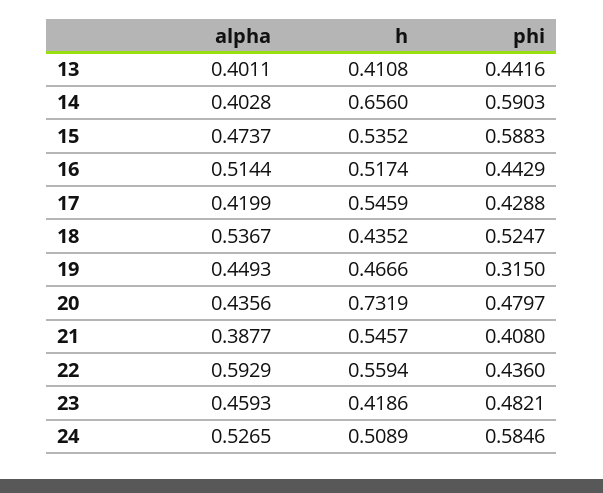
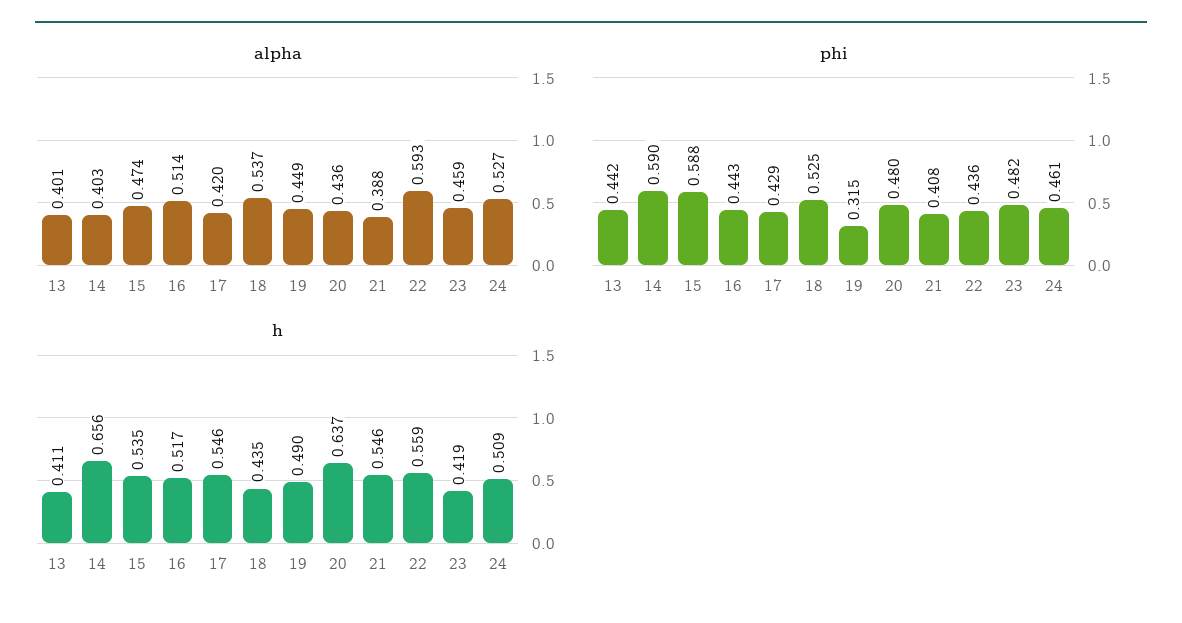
  {
    "alpha": {
      "13": 0.4011,
      "14": 0.4028,
      "15": 0.4737,
      "16": 0.5144,
      "17": 0.4199,
      "18": 0.5367,
      "19": 0.4493,
      "20": 0.4356,
      "21": 0.3877,
      "22": 0.5929,
      "23": 0.4593,
      "24": 0.5265
    },
    "h": {
      "13": 0.4108,
      "14": 0.656,
      "15": 0.5352,
      "16": 0.5174,
      "17": 0.5459,
      "18": 0.4352,
-     "19": 0.4666,
+     "19": 0.49,
-     "20": 0.7319,
+     "20": 0.637,
      "21": 0.5457,
      "22": 0.5594,
      "23": 0.4186,
      "24": 0.5089
    },
    "phi": {
      "13": 0.4416,
      "14": 0.5903,
      "15": 0.5883,
      "16": 0.4429,
      "17": 0.4288,
      "18": 0.5247,
      "19": 0.315,
      "20": 0.4797,
      "21": 0.408,
      "22": 0.436,
      "23": 0.4821,
-     "24": 0.5846
+     "24": 0.461
    }
  }

